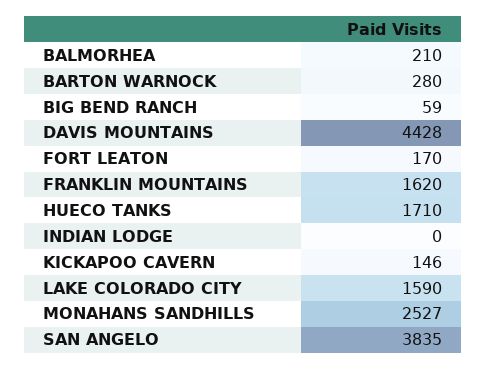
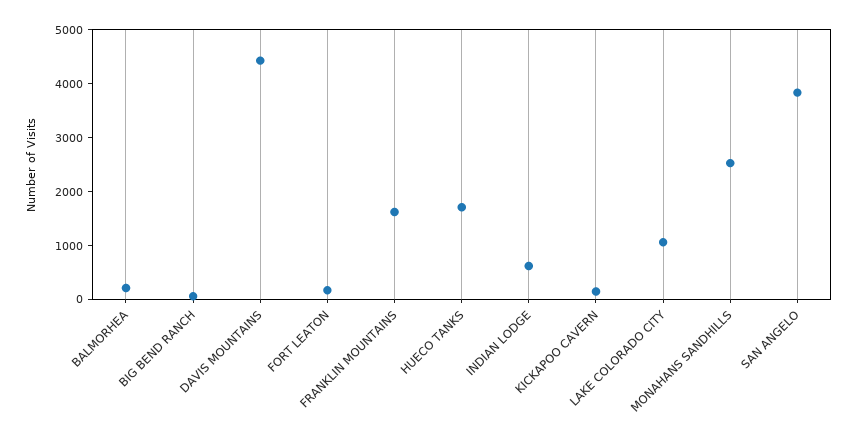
  {
    "BALMORHEA": 210,
-   "BARTON WARNOCK": 280,
    "BIG BEND RANCH": 59,
    "DAVIS MOUNTAINS": 4428,
    "FORT LEATON": 170,
    "FRANKLIN MOUNTAINS": 1620,
    "HUECO TANKS": 1710,
-   "INDIAN LODGE": 0,
+   "INDIAN LODGE": 600,
    "KICKAPOO CAVERN": 146,
-   "LAKE COLORADO CITY": 1590,
+   "LAKE COLORADO CITY": 1000,
    "MONAHANS SANDHILLS": 2527,
    "SAN ANGELO": 3835
  }

